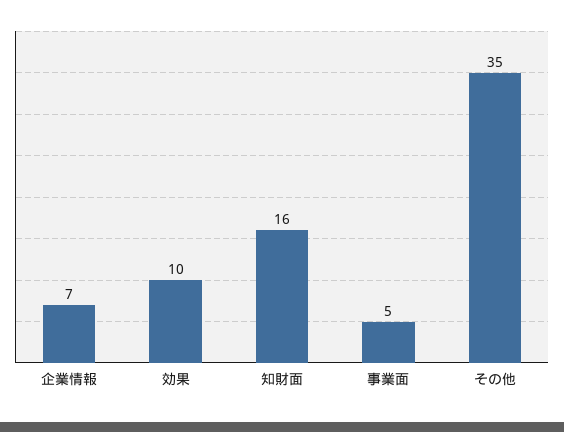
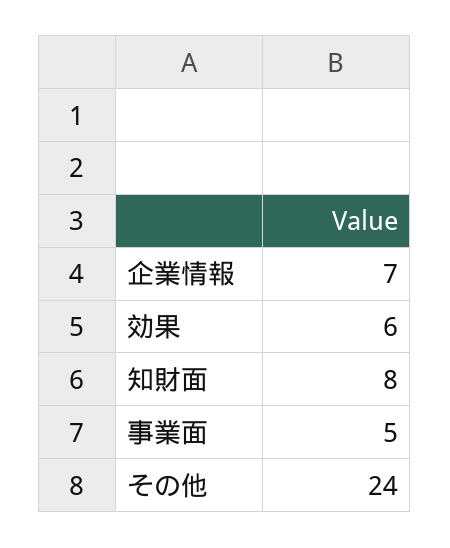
  {
    "企業情報": 7,
-   "効果": 10,
+   "効果": 6,
-   "知財面": 16,
+   "知財面": 8,
    "事業面": 5,
-   "その他": 35
+   "その他": 24
  }

